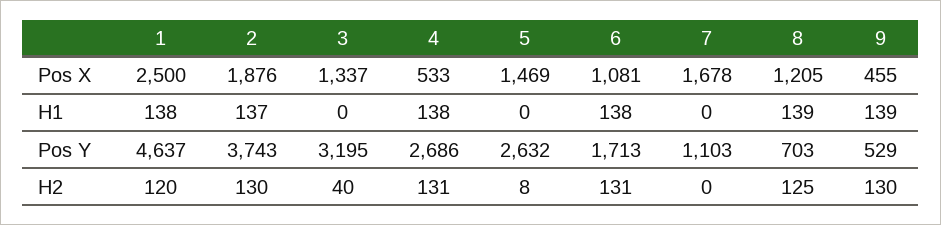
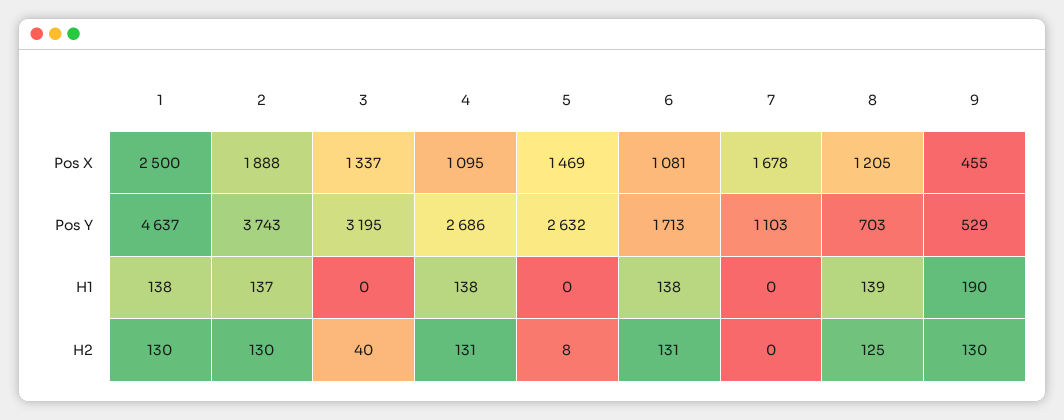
  {
    "1": {
      "Pos X": 2500,
      "H1": 138,
      "Pos Y": 4637,
-     "H2": 120
+     "H2": 130
    },
    "2": {
-     "Pos X": 1876,
+     "Pos X": 1888,
      "H1": 137,
      "Pos Y": 3743,
      "H2": 130
    },
    "3": {
      "Pos X": 1337,
      "H1": 0,
      "Pos Y": 3195,
      "H2": 40
    },
    "4": {
-     "Pos X": 533,
+     "Pos X": 1095,
      "H1": 138,
      "Pos Y": 2686,
      "H2": 131
    },
    "5": {
      "Pos X": 1469,
      "H1": 0,
      "Pos Y": 2632,
      "H2": 8
    },
    "6": {
      "Pos X": 1081,
      "H1": 138,
      "Pos Y": 1713,
      "H2": 131
    },
    "7": {
      "Pos X": 1678,
      "H1": 0,
      "Pos Y": 1103,
      "H2": 0
    },
    "8": {
      "Pos X": 1205,
      "H1": 139,
      "Pos Y": 703,
      "H2": 125
    },
    "9": {
      "Pos X": 455,
-     "H1": 139,
+     "H1": 190,
      "Pos Y": 529,
      "H2": 130
    }
  }

